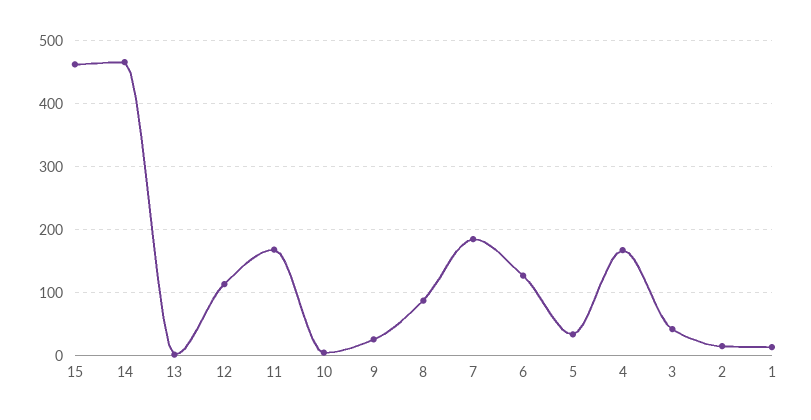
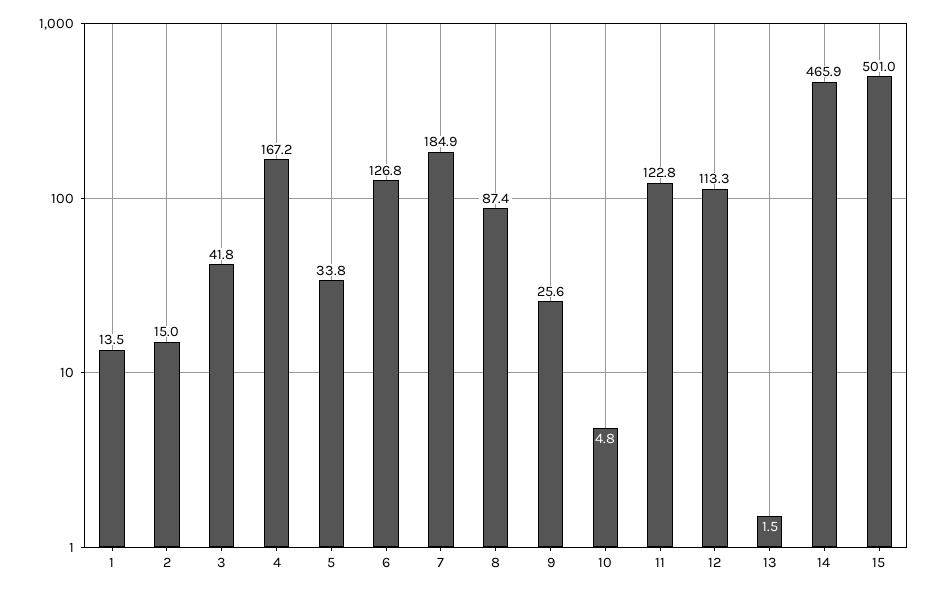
  {
-   "15": 460,
+   "15": 501,
    "14": 465.9,
    "13": 1.5,
    "12": 113.3,
-   "11": 170,
+   "11": 122.8,
    "10": 4.8,
    "9": 25.6,
    "8": 87.4,
    "7": 184.9,
    "6": 126.8,
    "5": 33.8,
    "4": 167.2,
    "3": 41.8,
    "2": 15,
    "1": 13.5
  }

